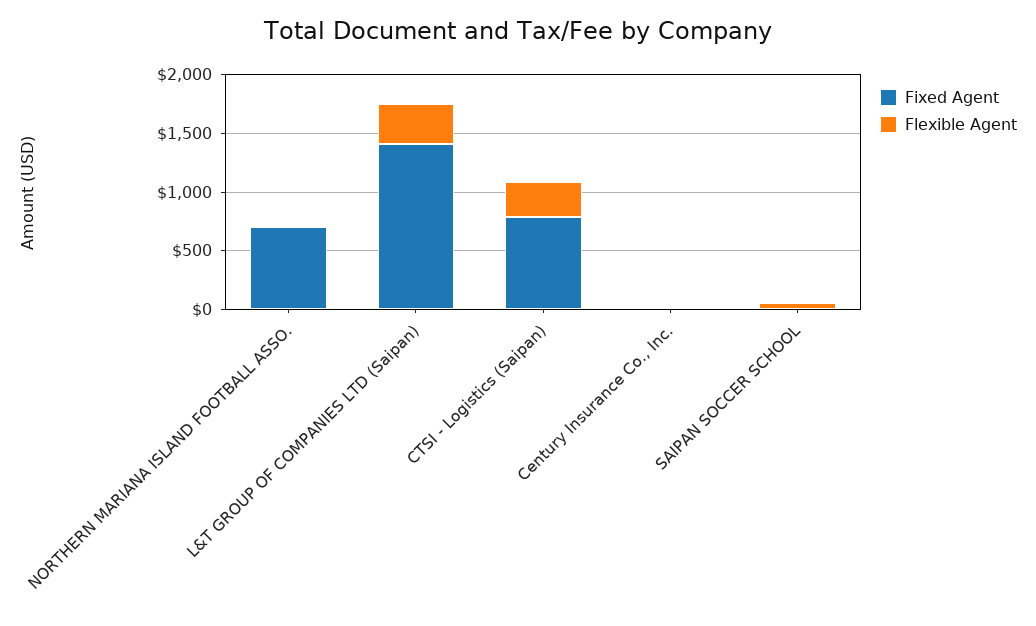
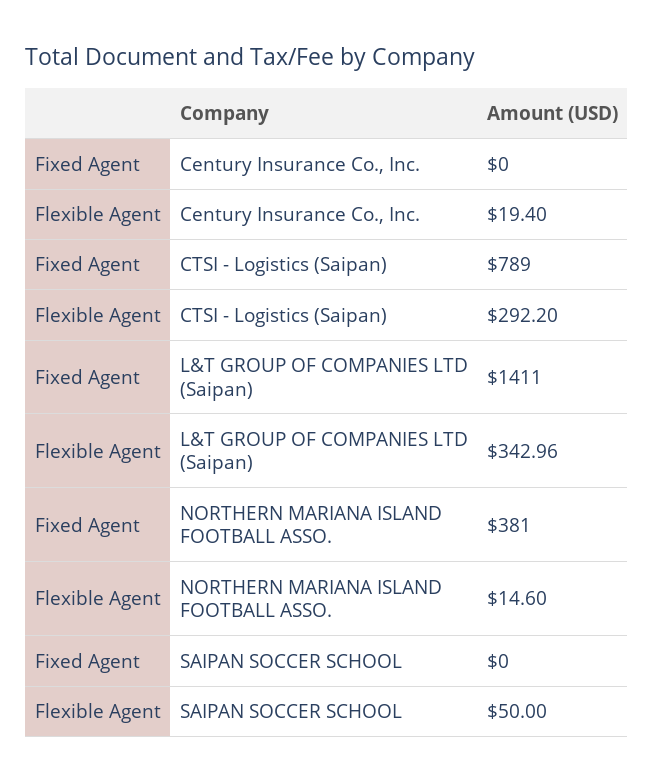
  {
    "Fixed Agent": {
-     "NORTHERN MARIANA ISLAND FOOTBALL ASSO.": 700,
+     "NORTHERN MARIANA ISLAND FOOTBALL ASSO.": 381,
      "L&T GROUP OF COMPANIES LTD (Saipan)": 1411,
      "CTSI - Logistics (Saipan)": 789,
      "Century Insurance Co., Inc.": 0,
      "SAIPAN SOCCER SCHOOL": 0
    },
    "Flexible Agent": {
      "NORTHERN MARIANA ISLAND FOOTBALL ASSO.": 14.6,
      "L&T GROUP OF COMPANIES LTD (Saipan)": 342.96,
      "CTSI - Logistics (Saipan)": 292.2,
      "Century Insurance Co., Inc.": 19.4,
      "SAIPAN SOCCER SCHOOL": 50
    }
  }

